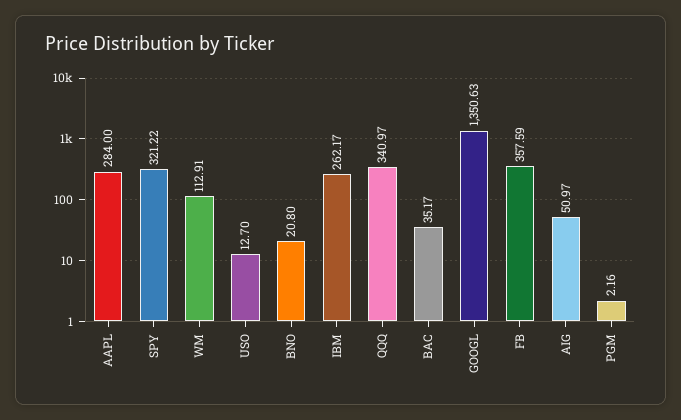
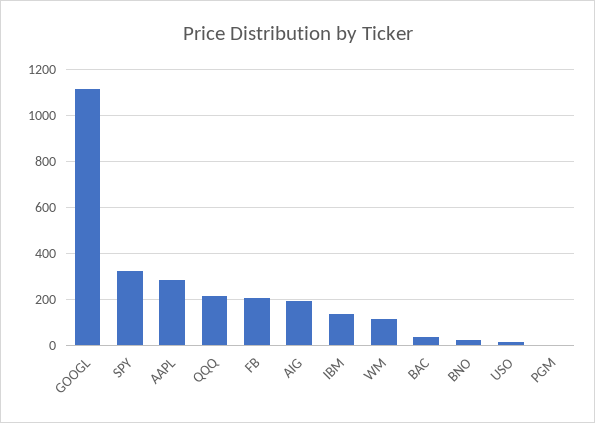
  {
    "AAPL": 284,
    "SPY": 321.22,
    "WM": 112.91,
    "USO": 12.7,
    "BNO": 20.8,
-   "IBM": 262.17,
+   "IBM": 150,
-   "QQQ": 340.97,
+   "QQQ": 200,
    "BAC": 35.17,
-   "GOOGL": 1350.63,
+   "GOOGL": 1100,
-   "FB": 357.59,
+   "FB": 200,
-   "AIG": 50.97,
+   "AIG": 200,
    "PGM": 2.16
  }

